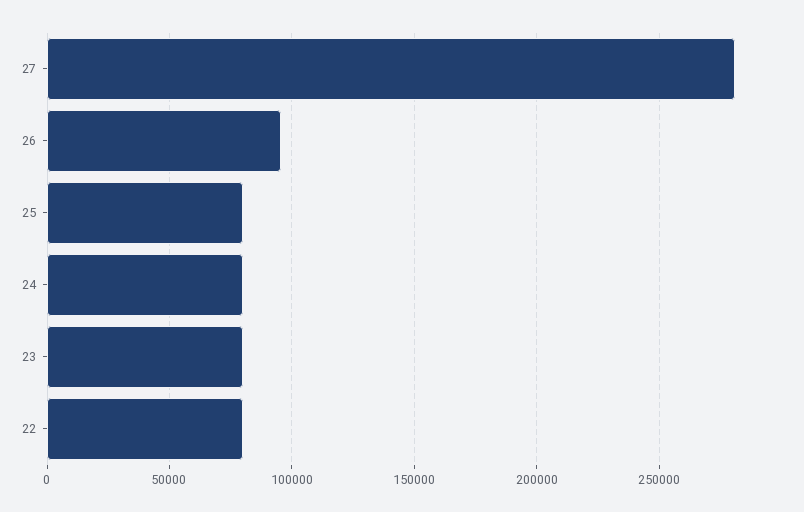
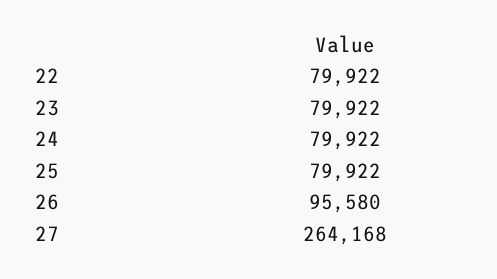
  {
-   "27": 280000,
+   "27": 264168,
    "26": 95580,
    "25": 79922,
    "24": 79922,
    "23": 79922,
    "22": 79922
  }

